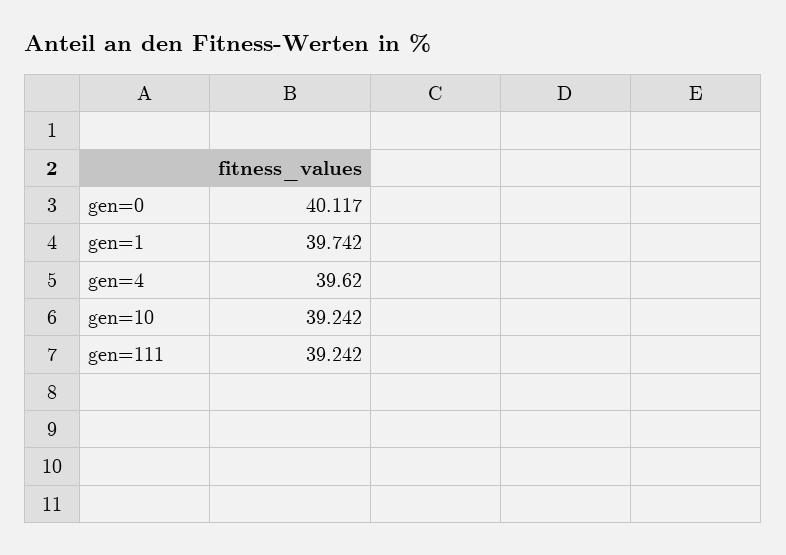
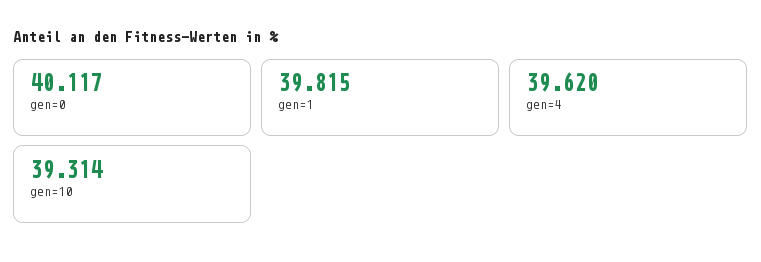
  {
    "gen=0": 40.117,
-   "gen=1": 39.742,
+   "gen=1": 39.815,
    "gen=4": 39.62,
-   "gen=10": 39.242,
+   "gen=10": 39.314
-   "gen=111": 39.242
  }

